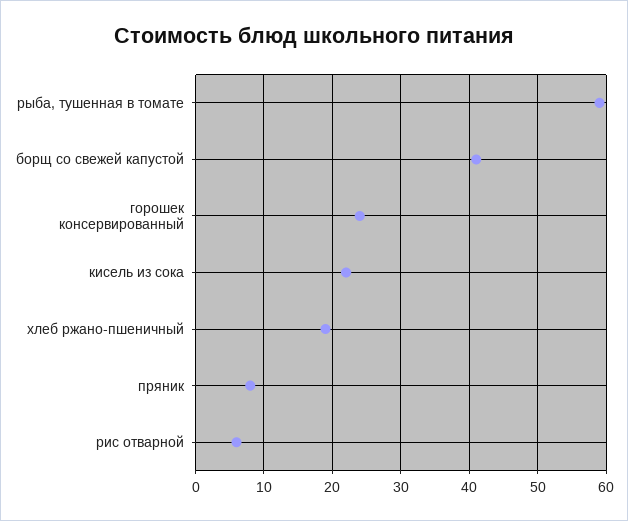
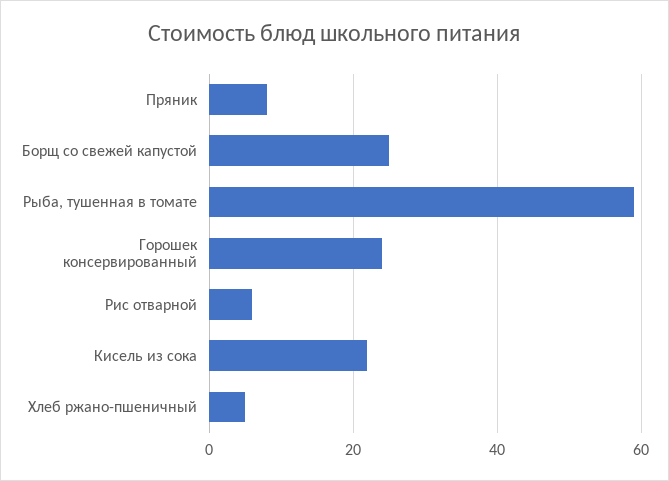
  {
    "рыба, тушенная в томате": 59,
-   "борщ со свежей капустой": 41,
+   "борщ со свежей капустой": 25,
    "горошек консервированный": 24,
    "кисель из сока": 22,
-   "хлеб ржано-пшеничный": 19,
+   "хлеб ржано-пшеничный": 5,
    "пряник": 8,
    "рис отварной": 6
  }

